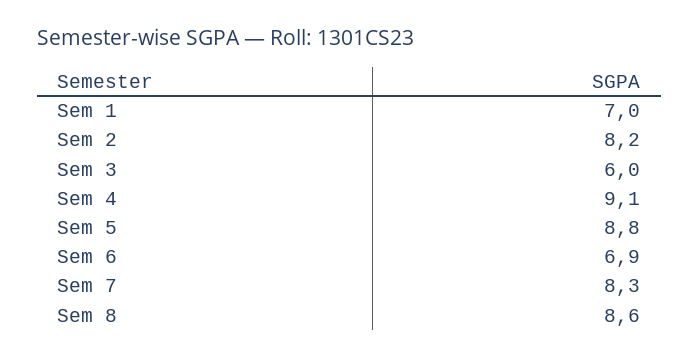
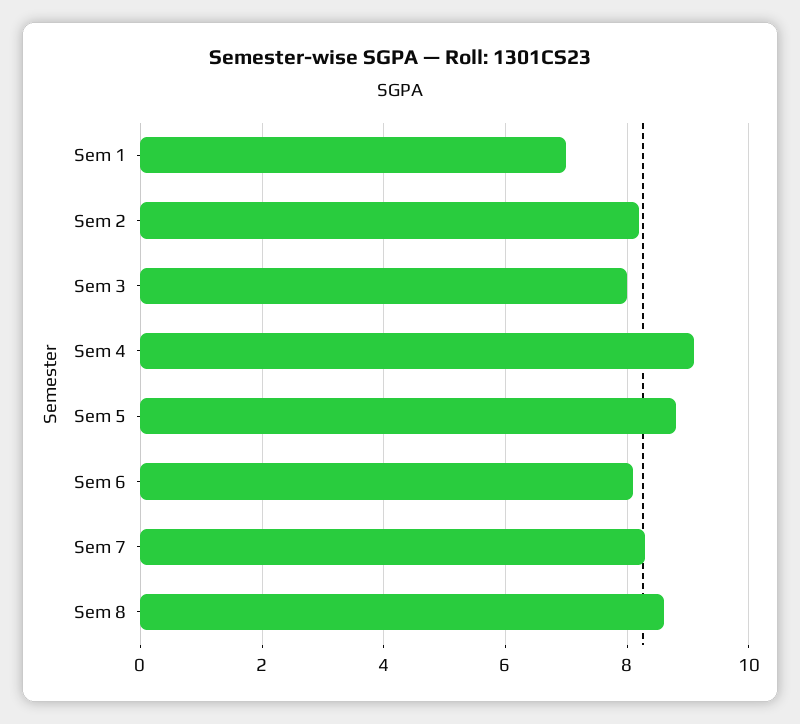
  {
    "Sem 1": 7,
    "Sem 2": 8.2,
-   "Sem 3": 6,
+   "Sem 3": 8,
    "Sem 4": 9.1,
    "Sem 5": 8.8,
-   "Sem 6": 6.9,
+   "Sem 6": 8,
    "Sem 7": 8.3,
    "Sem 8": 8.6
  }

